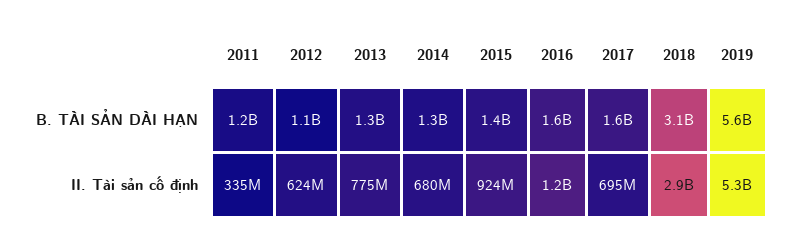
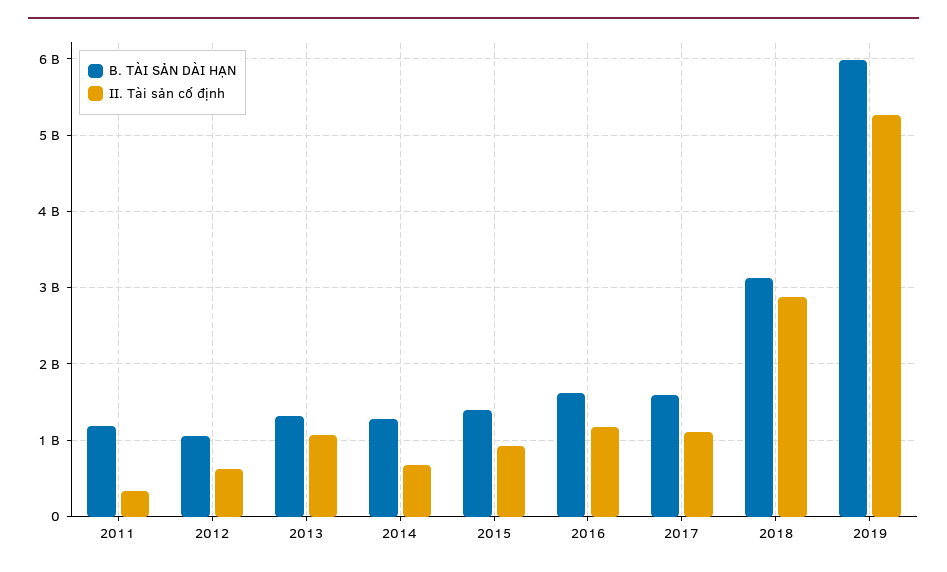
  {
    "B. TÀI SẢN DÀI HẠN": {
      "2011": 1200000000,
      "2012": 1100000000,
      "2013": 1300000000,
      "2014": 1300000000,
      "2015": 1400000000,
      "2016": 1600000000,
      "2017": 1600000000,
      "2018": 3100000000,
-     "2019": 5600000000
+     "2019": 6000000000
    },
    "II. Tài sản cố định": {
      "2011": 335000000,
      "2012": 624000000,
-     "2013": 775000000,
+     "2013": 1100000000,
      "2014": 680000000,
      "2015": 924000000,
      "2016": 1200000000,
-     "2017": 695000000,
+     "2017": 1100000000,
      "2018": 2900000000,
      "2019": 5300000000
    }
  }

